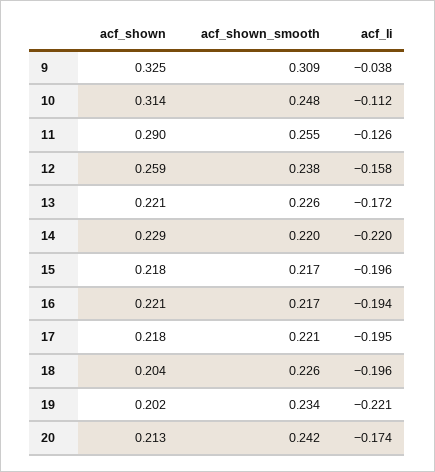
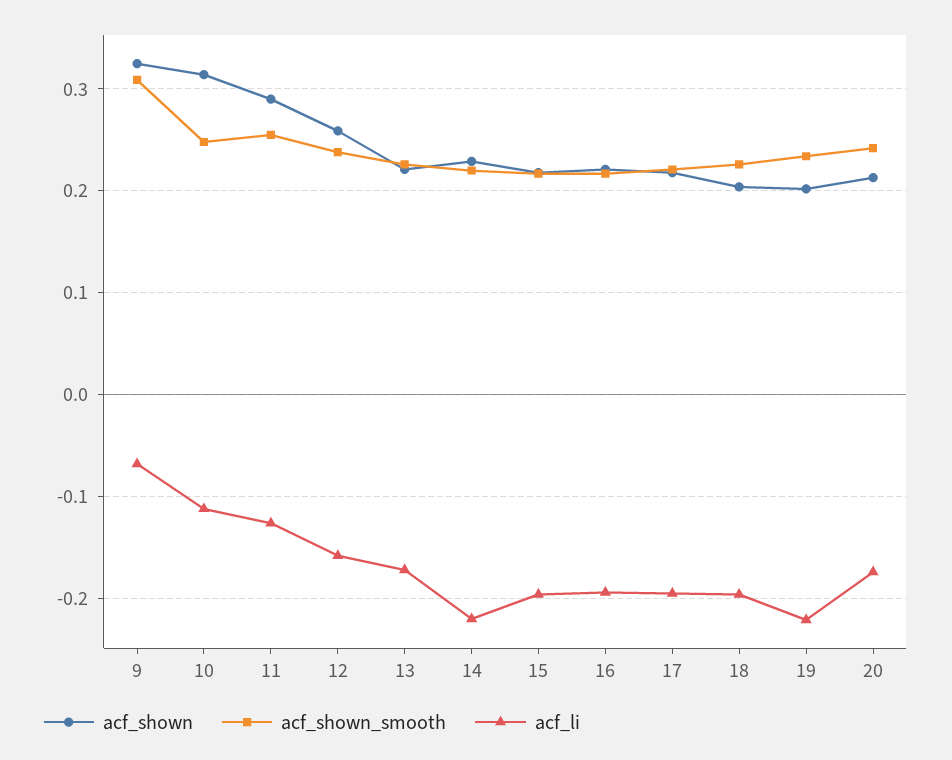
  {
    "acf_shown": {
      "9": 0.325,
      "10": 0.314,
      "11": 0.29,
      "12": 0.259,
      "13": 0.221,
      "14": 0.229,
      "15": 0.218,
      "16": 0.221,
      "17": 0.218,
      "18": 0.204,
      "19": 0.202,
      "20": 0.213
    },
    "acf_shown_smooth": {
      "9": 0.309,
      "10": 0.248,
      "11": 0.255,
      "12": 0.238,
      "13": 0.226,
      "14": 0.22,
      "15": 0.217,
      "16": 0.217,
      "17": 0.221,
      "18": 0.226,
      "19": 0.234,
      "20": 0.242
    },
    "acf_li": {
-     "9": -0.038,
+     "9": -0.07,
      "10": -0.112,
      "11": -0.126,
      "12": -0.158,
      "13": -0.172,
      "14": -0.22,
      "15": -0.196,
      "16": -0.194,
      "17": -0.195,
      "18": -0.196,
      "19": -0.221,
      "20": -0.174
    }
  }

